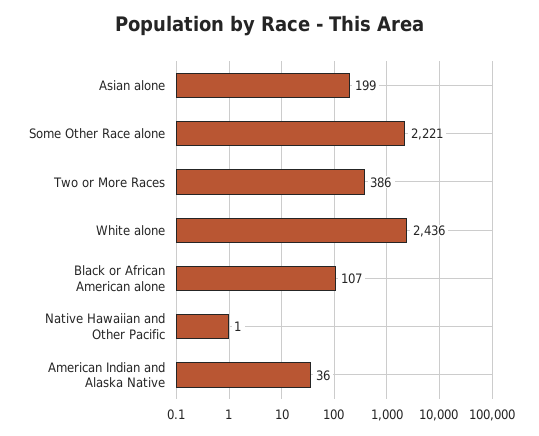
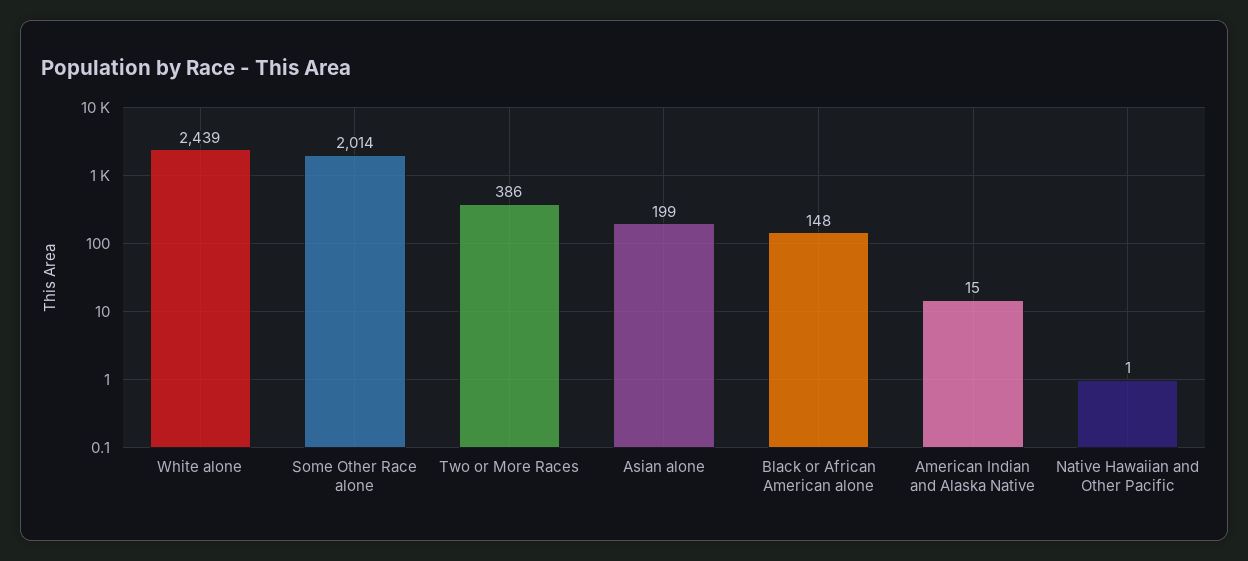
  {
    "Asian alone": 199,
-   "Some Other Race alone": 2221,
+   "Some Other Race alone": 2014,
    "Two or More Races": 386,
-   "White alone": 2436,
+   "White alone": 2439,
-   "Black or African American alone": 107,
+   "Black or African American alone": 148,
    "Native Hawaiian and Other Pacific": 1,
-   "American Indian and Alaska Native": 36
+   "American Indian and Alaska Native": 15
  }

